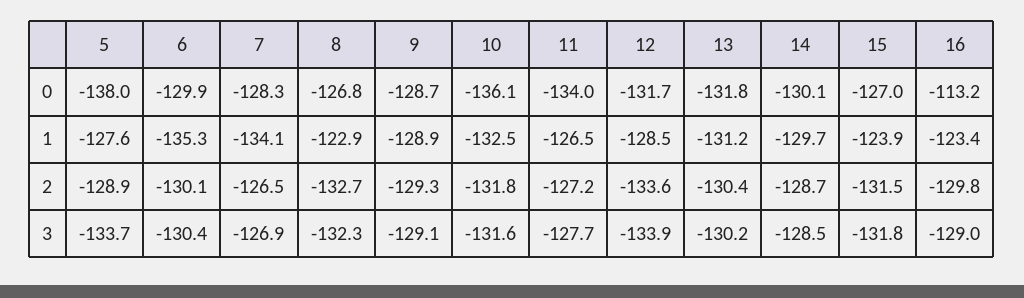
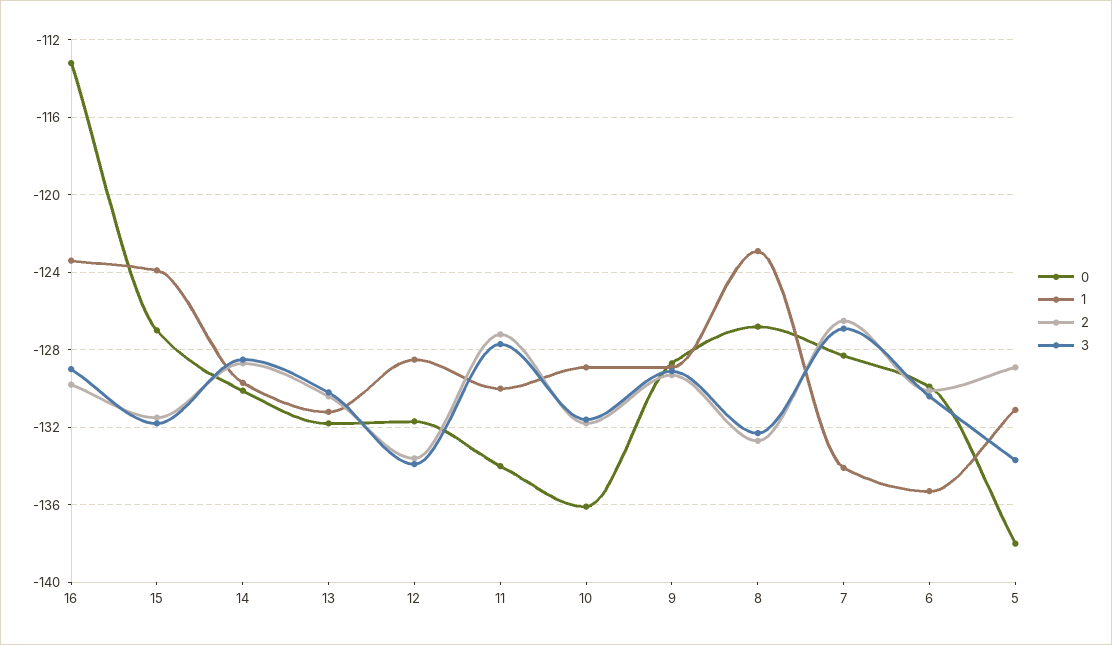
  {
    "0": {
      "5": -138,
      "6": -129.9,
      "7": -128.3,
      "8": -126.8,
      "9": -128.7,
      "10": -136.1,
      "11": -134,
      "12": -131.7,
      "13": -131.8,
      "14": -130.1,
      "15": -127,
      "16": -113.2
    },
    "1": {
-     "5": -127.6,
+     "5": -131,
      "6": -135.3,
      "7": -134.1,
      "8": -122.9,
      "9": -128.9,
-     "10": -132.5,
+     "10": -129,
-     "11": -126.5,
+     "11": -130,
      "12": -128.5,
      "13": -131.2,
      "14": -129.7,
      "15": -123.9,
      "16": -123.4
    },
    "2": {
      "5": -128.9,
      "6": -130.1,
      "7": -126.5,
      "8": -132.7,
      "9": -129.3,
      "10": -131.8,
      "11": -127.2,
      "12": -133.6,
      "13": -130.4,
      "14": -128.7,
      "15": -131.5,
      "16": -129.8
    },
    "3": {
      "5": -133.7,
      "6": -130.4,
      "7": -126.9,
      "8": -132.3,
      "9": -129.1,
      "10": -131.6,
      "11": -127.7,
      "12": -133.9,
      "13": -130.2,
      "14": -128.5,
      "15": -131.8,
      "16": -129
    }
  }

